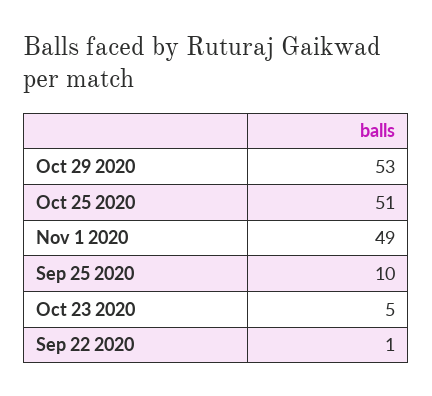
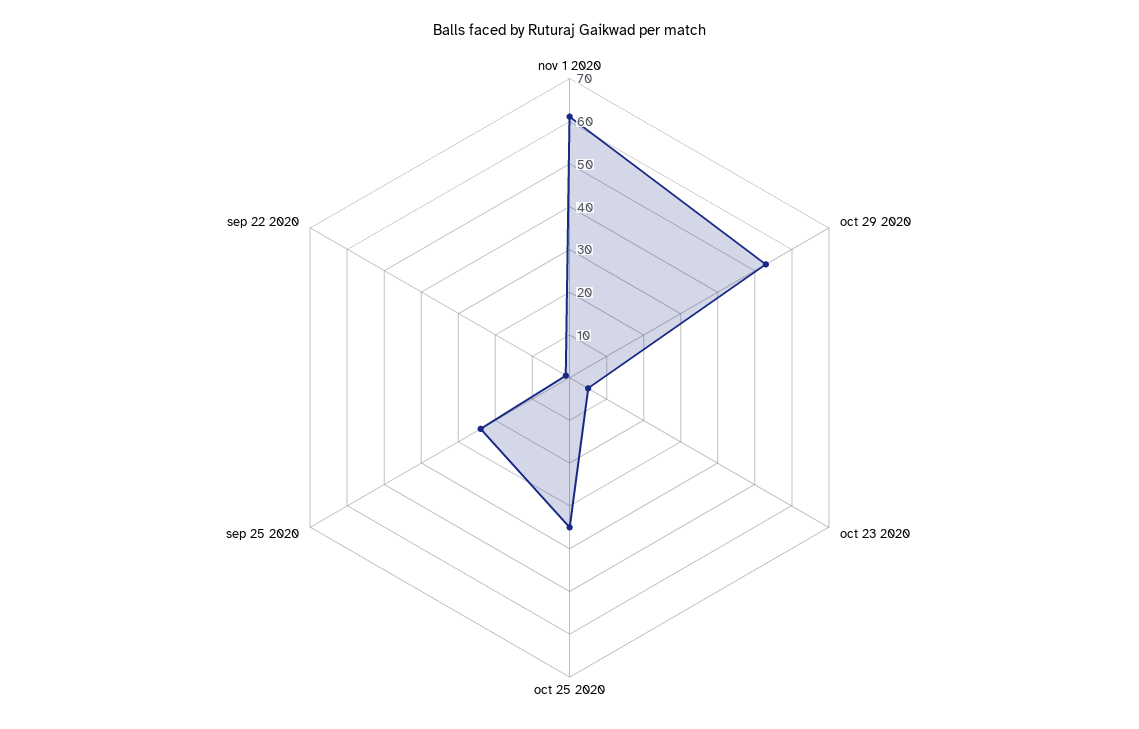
  {
    "Oct 29 2020": 53,
-   "Oct 25 2020": 51,
+   "Oct 25 2020": 35,
-   "Nov 1 2020": 49,
+   "Nov 1 2020": 60,
-   "Sep 25 2020": 10,
+   "Sep 25 2020": 25,
    "Oct 23 2020": 5,
    "Sep 22 2020": 1
  }

